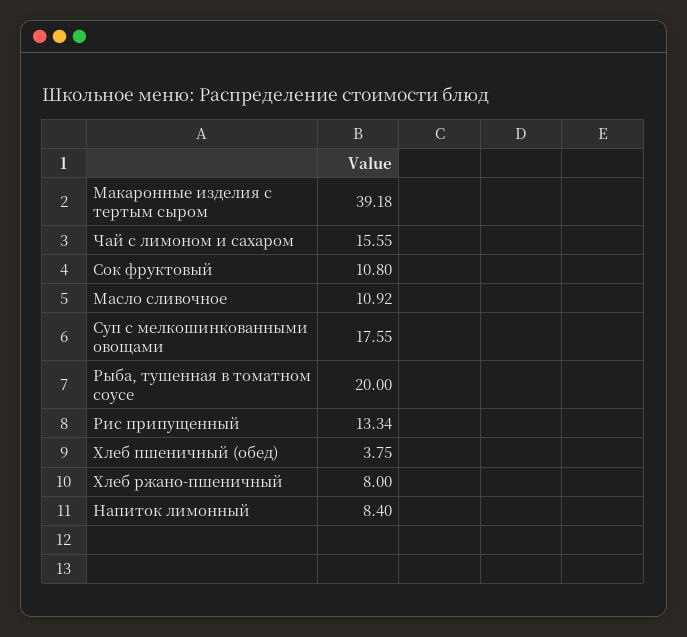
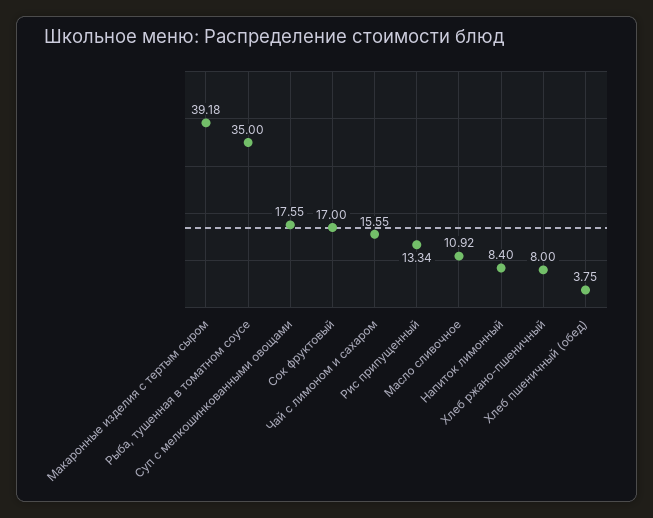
  {
    "Макаронные изделия с тертым сыром": 39.18,
    "Чай с лимоном и сахаром": 15.55,
-   "Сок фруктовый": 10.8,
+   "Сок фруктовый": 17,
    "Масло сливочное": 10.92,
    "Суп с мелкошинкованными овощами": 17.55,
-   "Рыба, тушенная в томатном соусе": 20,
+   "Рыба, тушенная в томатном соусе": 35,
    "Рис припущенный": 13.34,
    "Хлеб пшеничный (обед)": 3.75,
    "Хлеб ржано-пшеничный": 8,
    "Напиток лимонный": 8.4
  }

